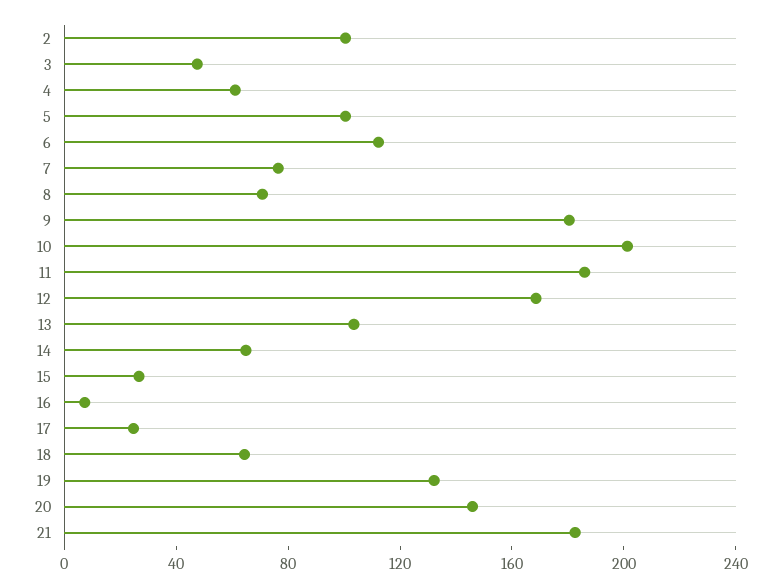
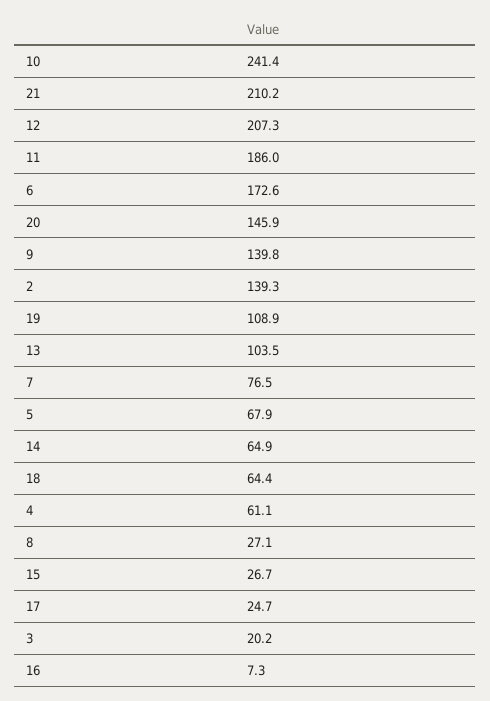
  {
-   "2": 100,
+   "2": 139.3,
-   "3": 50,
+   "3": 20.2,
    "4": 61.1,
-   "5": 100,
+   "5": 67.9,
-   "6": 110,
+   "6": 172.6,
    "7": 76.5,
-   "8": 70,
+   "8": 27.1,
-   "9": 180,
+   "9": 139.8,
-   "10": 200,
+   "10": 241.4,
    "11": 186,
-   "12": 170,
+   "12": 207.3,
    "13": 103.5,
    "14": 64.9,
    "15": 26.7,
    "16": 7.3,
    "17": 24.7,
    "18": 64.4,
-   "19": 130,
+   "19": 108.9,
    "20": 145.9,
-   "21": 180
+   "21": 210.2
  }

